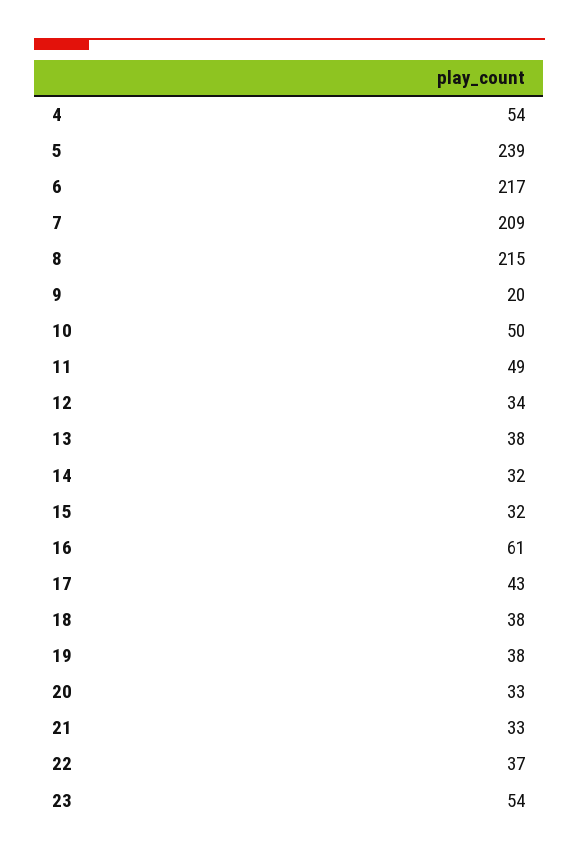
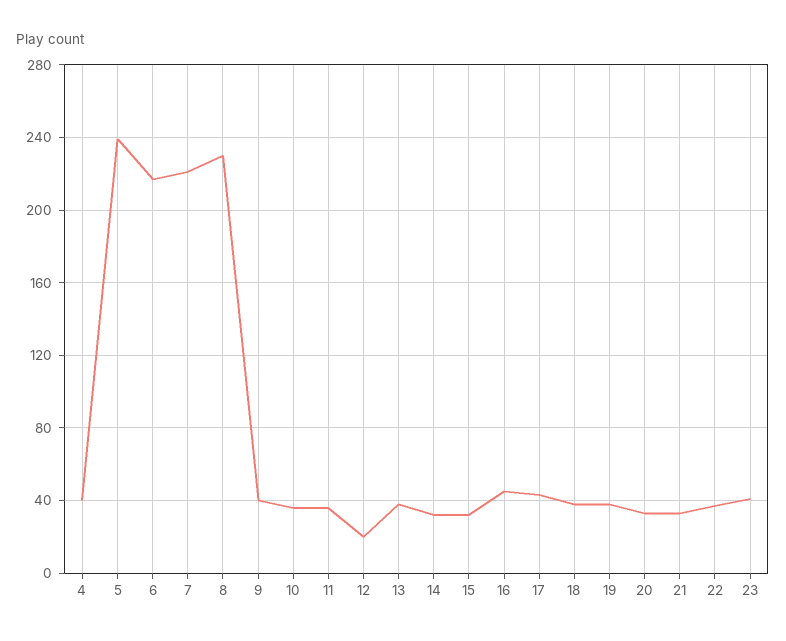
  {
-   "4": 54,
+   "4": 40,
    "5": 239,
    "6": 217,
-   "7": 209,
+   "7": 220,
-   "8": 215,
+   "8": 230,
-   "9": 20,
+   "9": 40,
-   "10": 50,
+   "10": 35,
-   "11": 49,
+   "11": 35,
-   "12": 34,
+   "12": 20,
    "13": 38,
    "14": 32,
    "15": 32,
-   "16": 61,
+   "16": 45,
    "17": 43,
    "18": 38,
    "19": 38,
    "20": 33,
    "21": 33,
    "22": 37,
-   "23": 54
+   "23": 40
  }

